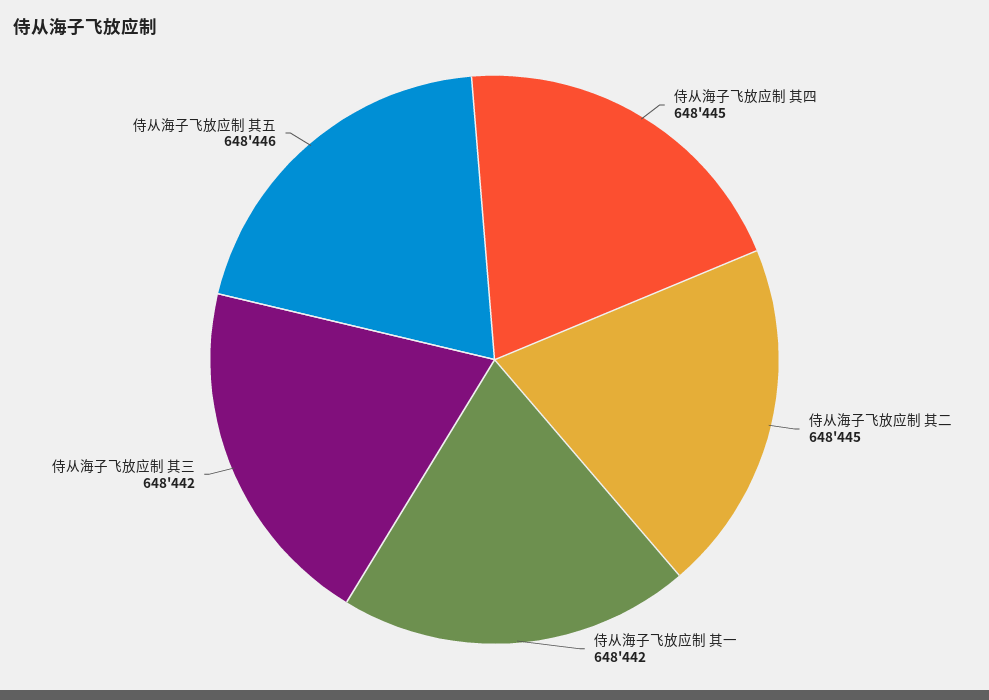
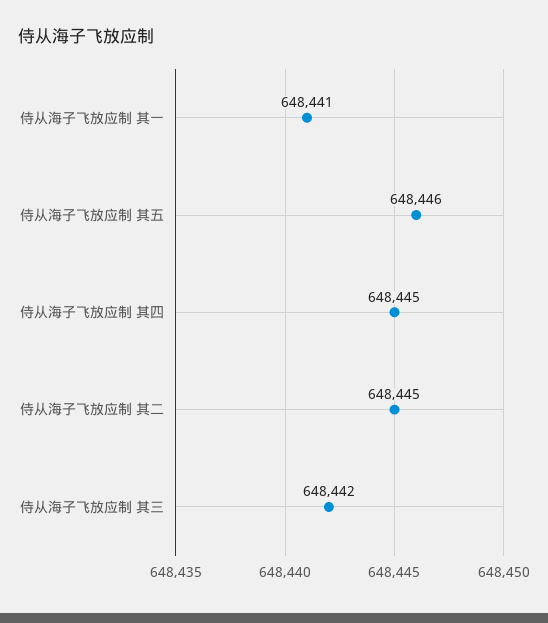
  {
    "侍从海子飞放应制 其四": 648445,
    "侍从海子飞放应制 其二": 648445,
-   "侍从海子飞放应制 其一": 648442,
+   "侍从海子飞放应制 其一": 648441,
    "侍从海子飞放应制 其三": 648442,
    "侍从海子飞放应制 其五": 648446
  }

